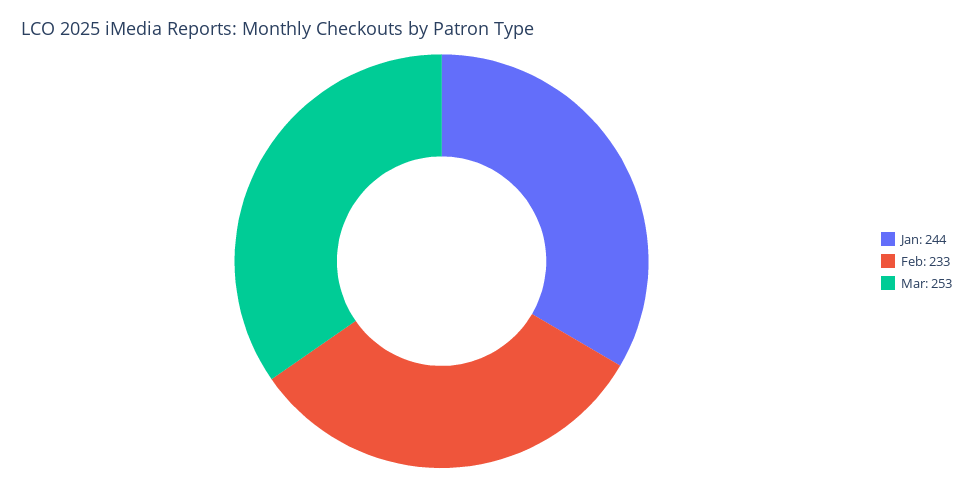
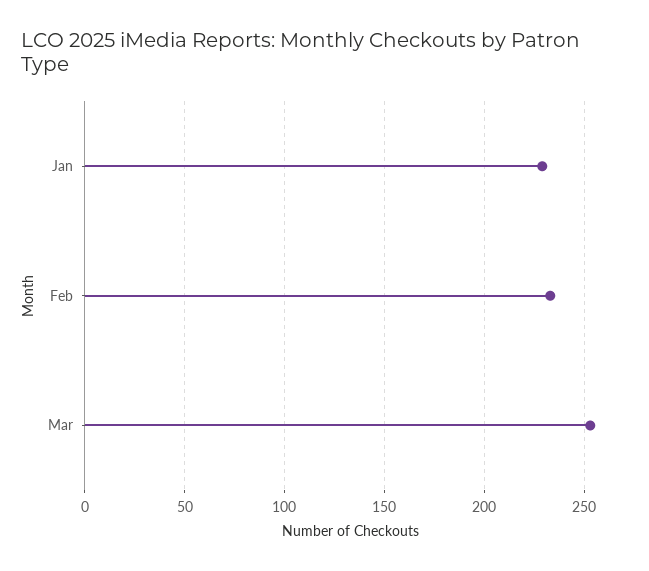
  {
-   "Jan": 244,
+   "Jan": 230,
    "Feb": 233,
    "Mar": 253
  }

